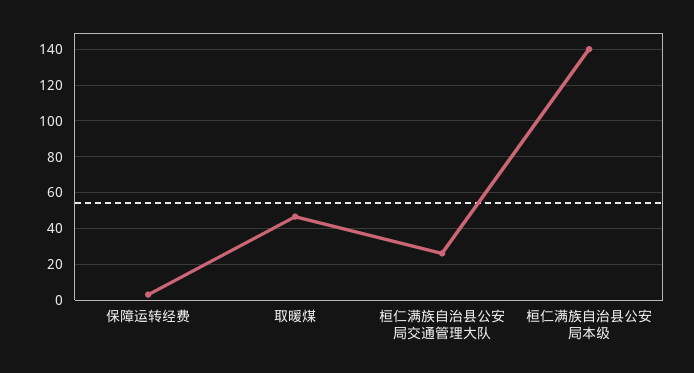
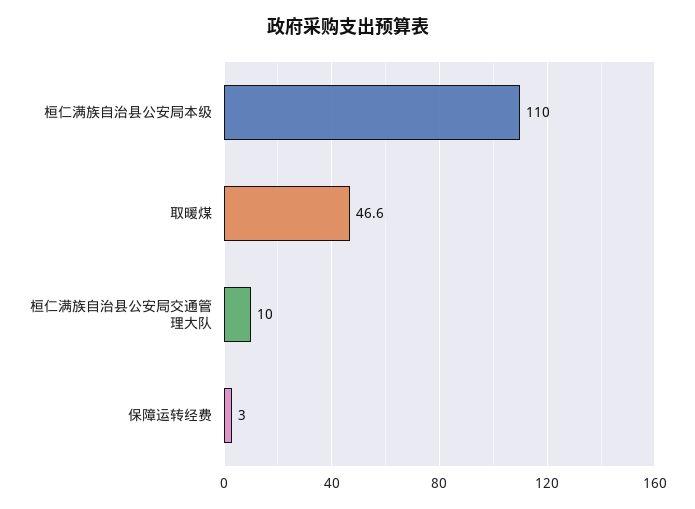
  {
    "保障运转经费": 3,
    "取暖煤": 46.6,
-   "桓仁满族自治县公安局交通管理大队": 25,
+   "桓仁满族自治县公安局交通管理大队": 10,
-   "桓仁满族自治县公安局本级": 140
+   "桓仁满族自治县公安局本级": 110
  }

